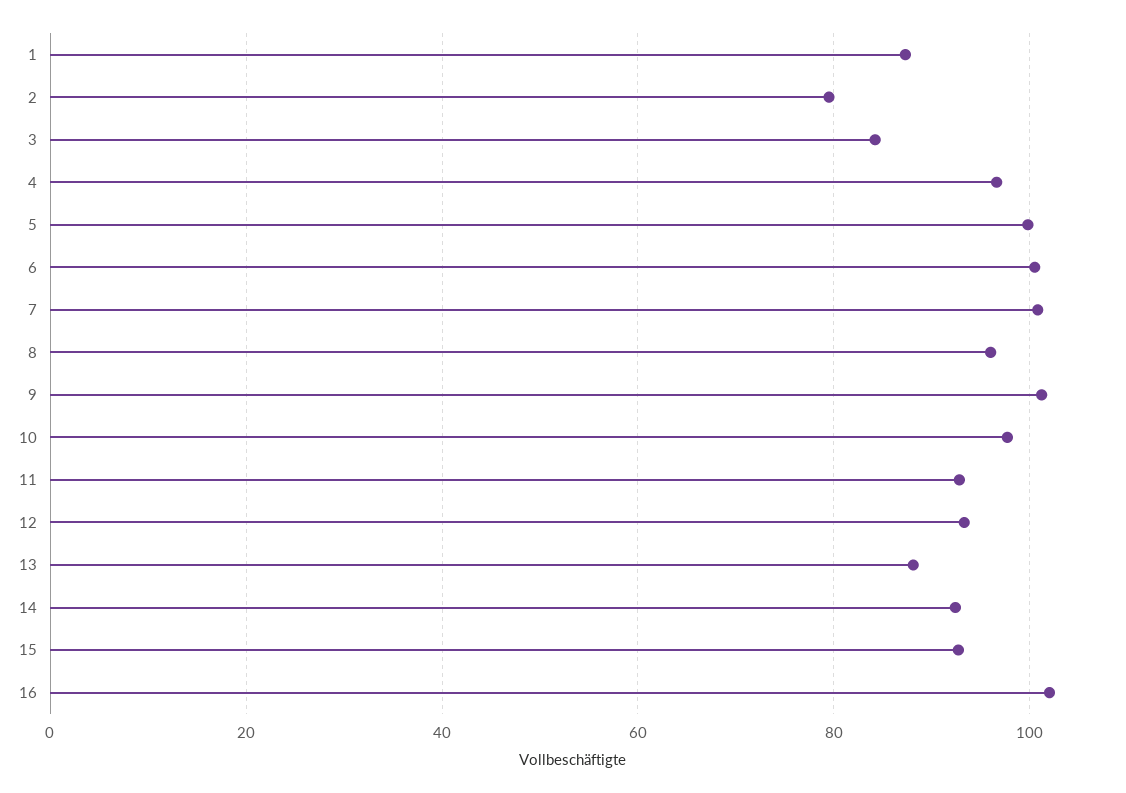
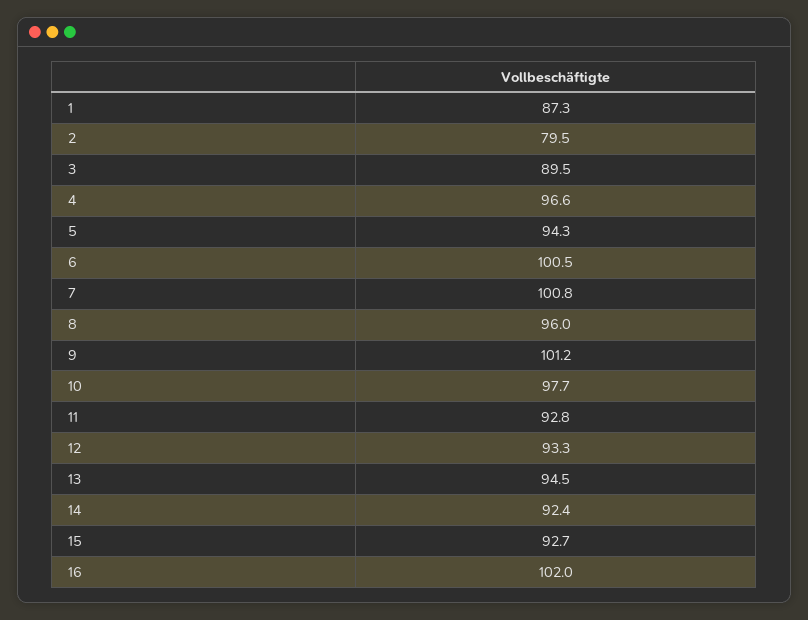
  {
    "1": 87.3,
    "2": 79.5,
-   "3": 84,
+   "3": 89.5,
    "4": 96.6,
-   "5": 100,
+   "5": 94.3,
    "6": 100.5,
    "7": 100.8,
    "8": 96,
    "9": 101.2,
    "10": 97.7,
    "11": 92.8,
    "12": 93.3,
-   "13": 88,
+   "13": 94.5,
    "14": 92.4,
    "15": 92.7,
    "16": 102
  }

